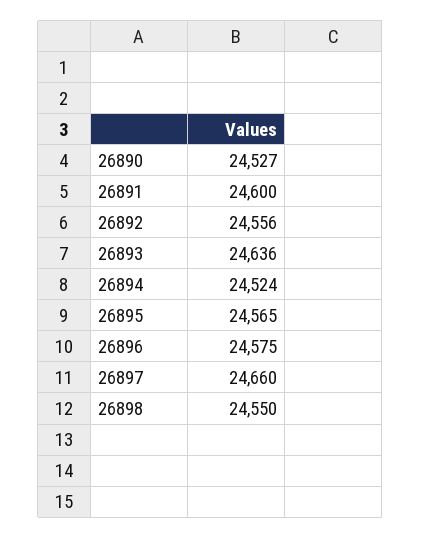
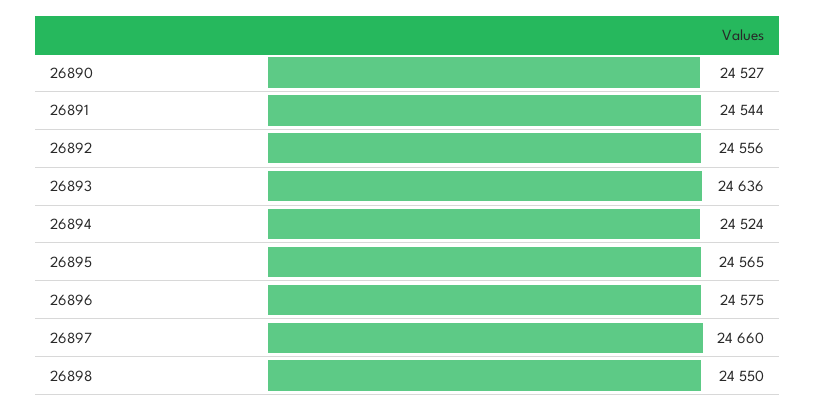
  {
    "26890": 24527,
-   "26891": 24600,
+   "26891": 24544,
    "26892": 24556,
    "26893": 24636,
    "26894": 24524,
    "26895": 24565,
    "26896": 24575,
    "26897": 24660,
    "26898": 24550
  }

